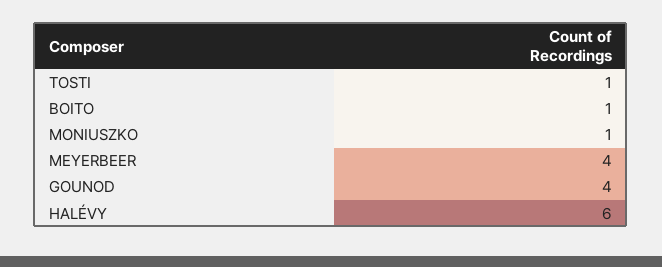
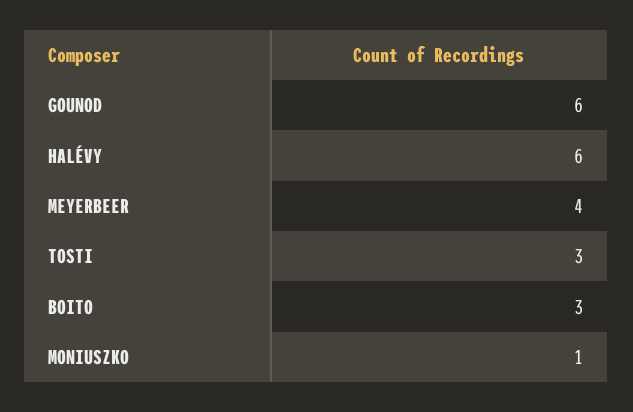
  {
-   "TOSTI": 1,
+   "TOSTI": 3,
-   "BOITO": 1,
+   "BOITO": 3,
    "MONIUSZKO": 1,
    "MEYERBEER": 4,
-   "GOUNOD": 4,
+   "GOUNOD": 6,
    "HALÉVY": 6
  }

